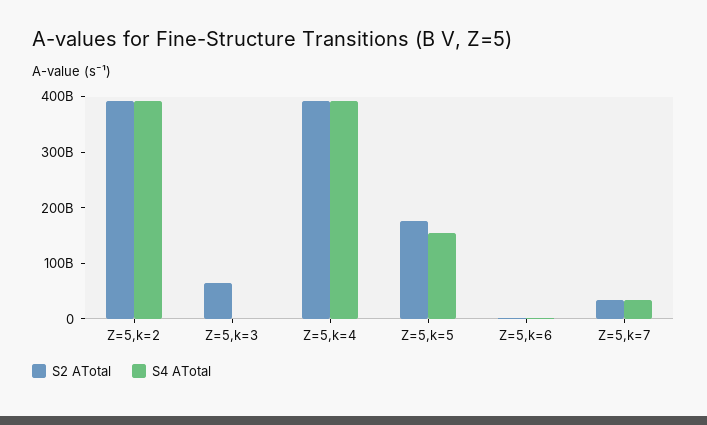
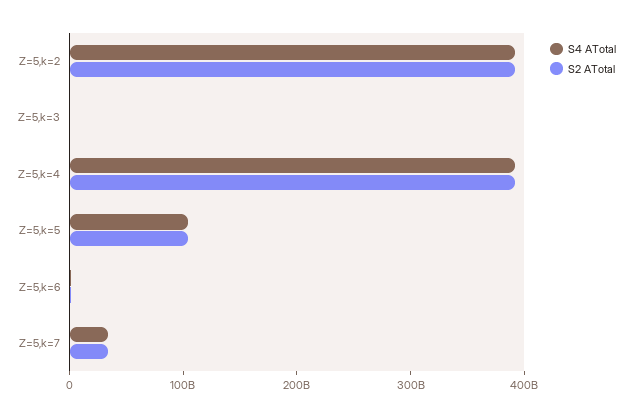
  {
    "S2 ATotal": {
      "Z=5,k=2": 400000000000,
-     "Z=5,k=3": 60000000000,
+     "Z=5,k=3": 0,
      "Z=5,k=4": 400000000000,
-     "Z=5,k=5": 180000000000,
+     "Z=5,k=5": 100000000000,
      "Z=5,k=6": 0,
      "Z=5,k=7": 40000000000
    },
    "S4 ATotal": {
      "Z=5,k=2": 400000000000,
      "Z=5,k=3": 0,
      "Z=5,k=4": 400000000000,
-     "Z=5,k=5": 160000000000,
+     "Z=5,k=5": 100000000000,
      "Z=5,k=6": 0,
      "Z=5,k=7": 40000000000
    }
  }

